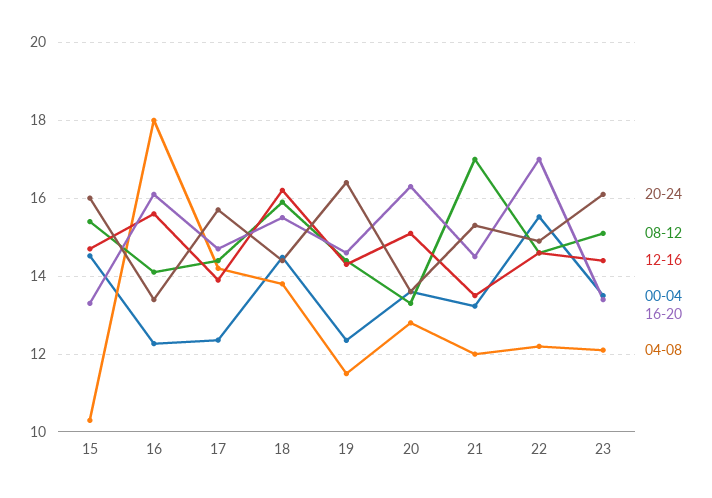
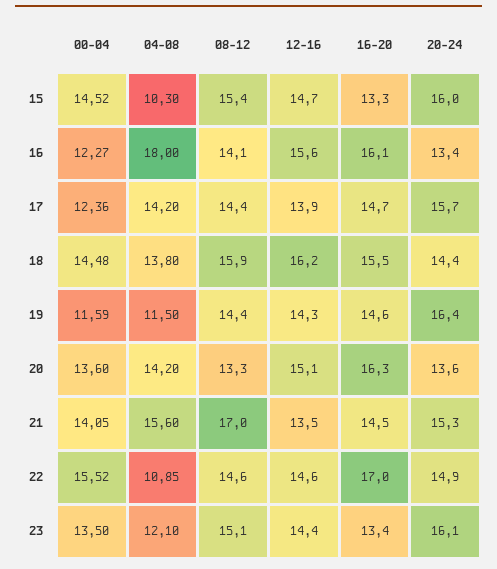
  {
    "20-24": {
      "15": 16,
      "16": 13.4,
      "17": 15.7,
      "18": 14.4,
      "19": 16.4,
      "20": 13.6,
      "21": 15.3,
      "22": 14.9,
      "23": 16.1
    },
    "08-12": {
      "15": 15.4,
      "16": 14.1,
      "17": 14.4,
      "18": 15.9,
      "19": 14.4,
      "20": 13.3,
      "21": 17,
      "22": 14.6,
      "23": 15.1
    },
    "12-16": {
      "15": 14.7,
      "16": 15.6,
      "17": 13.9,
      "18": 16.2,
      "19": 14.3,
      "20": 15.1,
      "21": 13.5,
      "22": 14.6,
      "23": 14.4
    },
    "00-04": {
      "15": 14.52,
      "16": 12.27,
      "17": 12.36,
      "18": 14.48,
-     "19": 12.4,
+     "19": 11.59,
      "20": 13.6,
-     "21": 13.2,
+     "21": 14.05,
      "22": 15.52,
      "23": 13.5
    },
    "16-20": {
      "15": 13.3,
      "16": 16.1,
      "17": 14.7,
      "18": 15.5,
      "19": 14.6,
      "20": 16.3,
      "21": 14.5,
      "22": 17,
      "23": 13.4
    },
    "04-08": {
      "15": 10.3,
      "16": 18,
      "17": 14.2,
      "18": 13.8,
      "19": 11.5,
-     "20": 12.8,
+     "20": 14.2,
-     "21": 12,
+     "21": 15.6,
-     "22": 12.2,
+     "22": 10.85,
      "23": 12.1
    }
  }

